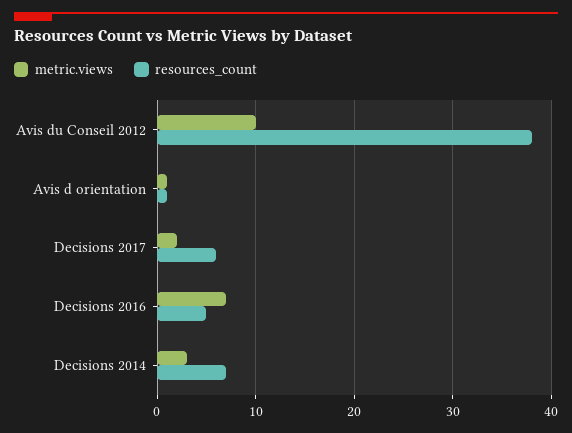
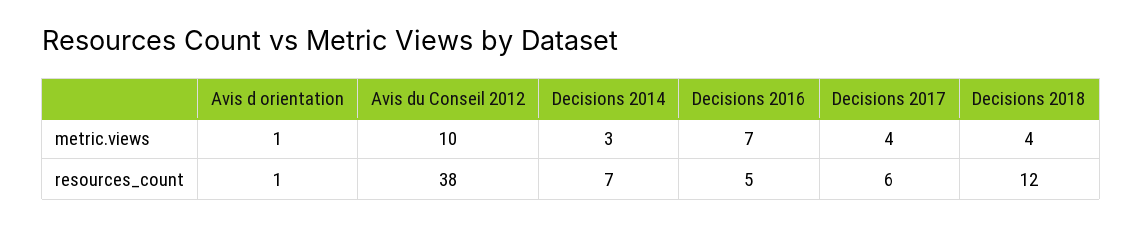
  {
    "metric.views": {
      "Avis du Conseil 2012": 10,
      "Avis d orientation": 1,
-     "Decisions 2017": 2,
+     "Decisions 2017": 4,
      "Decisions 2016": 7,
-     "Decisions 2014": 3
+     "Decisions 2014": 3,
+     "Decisions 2018": 4
    },
    "resources_count": {
      "Avis du Conseil 2012": 38,
      "Avis d orientation": 1,
      "Decisions 2017": 6,
      "Decisions 2016": 5,
-     "Decisions 2014": 7
+     "Decisions 2014": 7,
+     "Decisions 2018": 12
    }
  }

